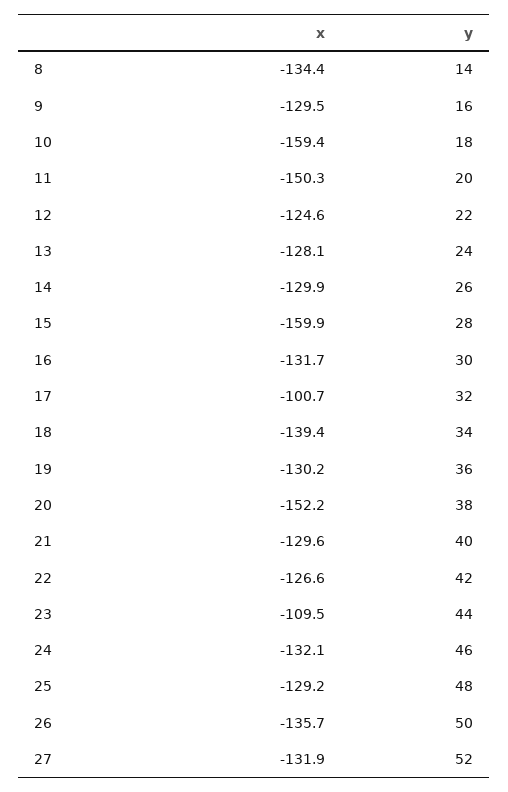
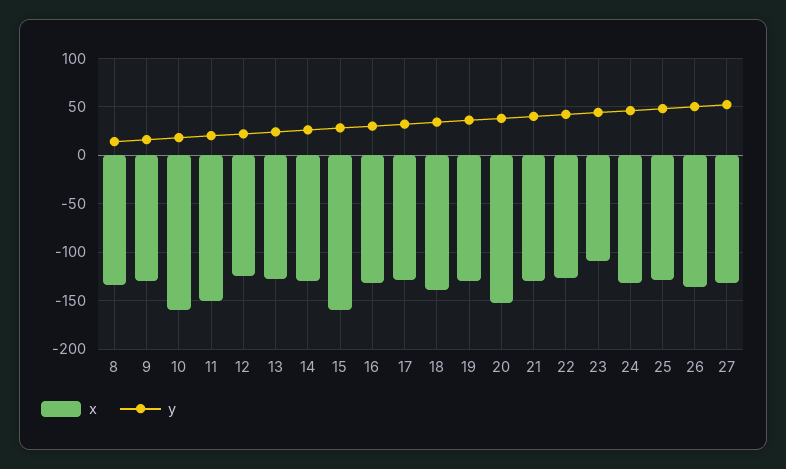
  {
    "x": {
      "8": -134.4,
      "9": -129.5,
      "10": -159.4,
      "11": -150.3,
      "12": -124.6,
      "13": -128.1,
      "14": -129.9,
      "15": -159.9,
      "16": -131.7,
-     "17": -100.7,
+     "17": -130,
      "18": -139.4,
      "19": -130.2,
      "20": -152.2,
      "21": -129.6,
      "22": -126.6,
      "23": -109.5,
      "24": -132.1,
      "25": -129.2,
      "26": -135.7,
      "27": -131.9
    },
    "y": {
      "8": 14,
      "9": 16,
      "10": 18,
      "11": 20,
      "12": 22,
      "13": 24,
      "14": 26,
      "15": 28,
      "16": 30,
      "17": 32,
      "18": 34,
      "19": 36,
      "20": 38,
      "21": 40,
      "22": 42,
      "23": 44,
      "24": 46,
      "25": 48,
      "26": 50,
      "27": 52
    }
  }

